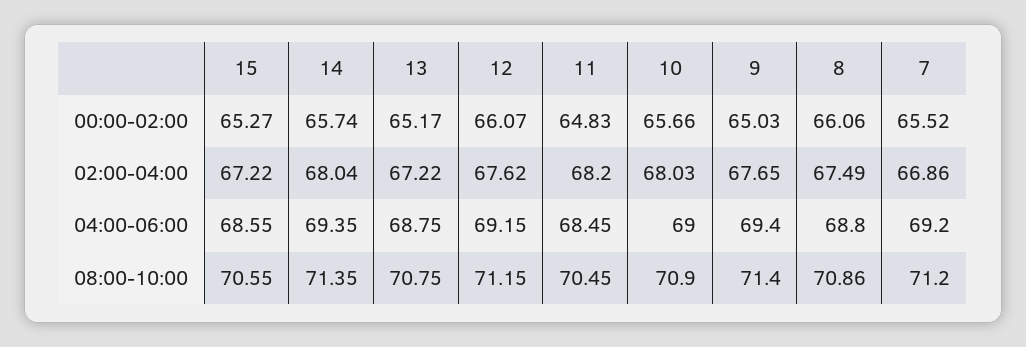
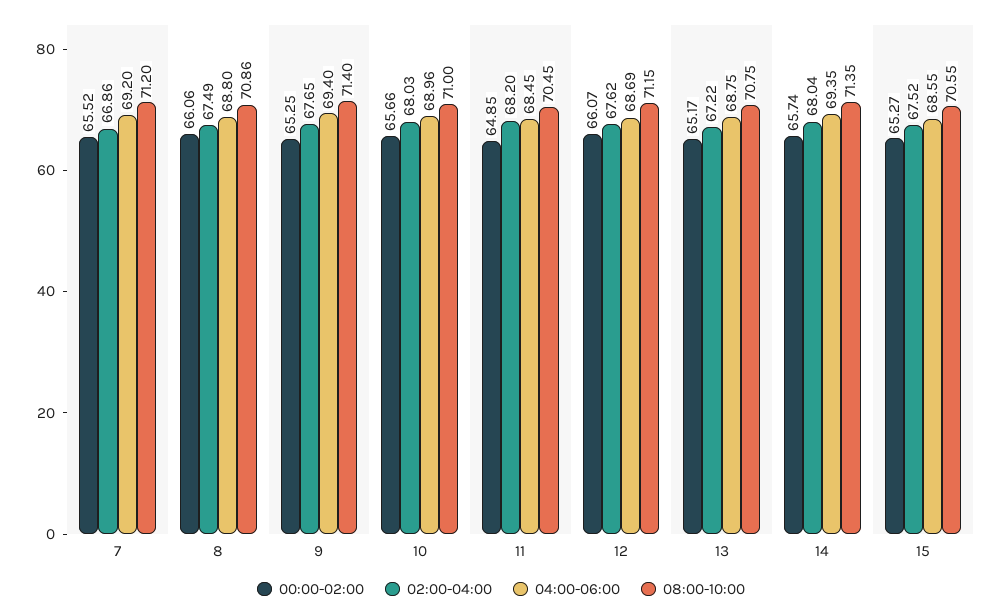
  {
    "00:00-02:00": {
      "15": 65.27,
      "14": 65.74,
      "13": 65.17,
      "12": 66.07,
-     "11": 64.83,
+     "11": 64.85,
      "10": 65.66,
-     "9": 65.03,
+     "9": 65.25,
      "8": 66.06,
      "7": 65.52
    },
    "02:00-04:00": {
-     "15": 67.22,
+     "15": 67.52,
      "14": 68.04,
      "13": 67.22,
      "12": 67.62,
      "11": 68.2,
      "10": 68.03,
      "9": 67.65,
      "8": 67.49,
      "7": 66.86
    },
    "04:00-06:00": {
      "15": 68.55,
      "14": 69.35,
      "13": 68.75,
-     "12": 69.15,
+     "12": 68.69,
      "11": 68.45,
-     "10": 69,
+     "10": 68.96,
      "9": 69.4,
      "8": 68.8,
      "7": 69.2
    },
    "08:00-10:00": {
      "15": 70.55,
      "14": 71.35,
      "13": 70.75,
      "12": 71.15,
      "11": 70.45,
-     "10": 70.9,
+     "10": 71,
      "9": 71.4,
      "8": 70.86,
      "7": 71.2
    }
  }

